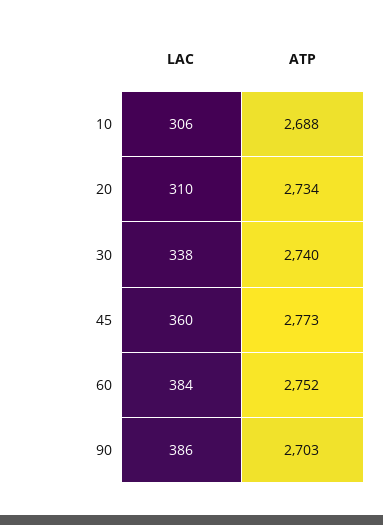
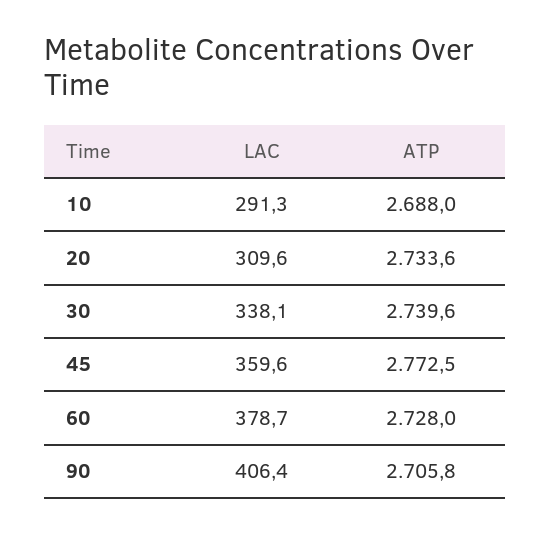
  {
    "LAC": {
-     "10": 306,
+     "10": 291.3,
      "20": 309.6,
      "30": 338.1,
      "45": 359.6,
-     "60": 384,
+     "60": 378.7,
-     "90": 386
+     "90": 406.4
    },
    "ATP": {
      "10": 2688,
      "20": 2733.6,
      "30": 2739.6,
      "45": 2772.5,
-     "60": 2752,
+     "60": 2728,
-     "90": 2703
+     "90": 2705.8
    }
  }

